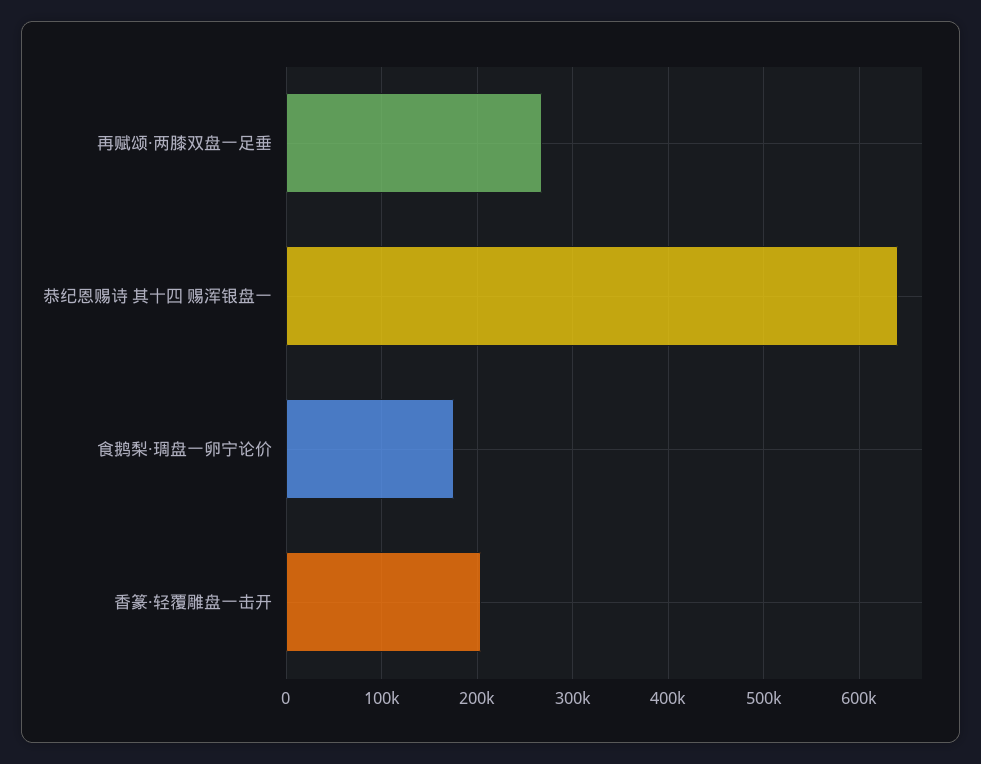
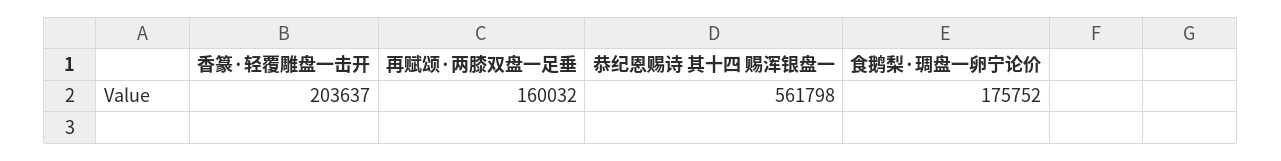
  {
-   "再赋颂·两膝双盘一足垂": 270000,
+   "再赋颂·两膝双盘一足垂": 160032,
-   "恭纪恩赐诗 其十四 赐浑银盘一": 640000,
+   "恭纪恩赐诗 其十四 赐浑银盘一": 561798,
    "食鹅梨·琱盘一卵宁论价": 175752,
    "香篆·轻覆雕盘一击开": 203637
  }

